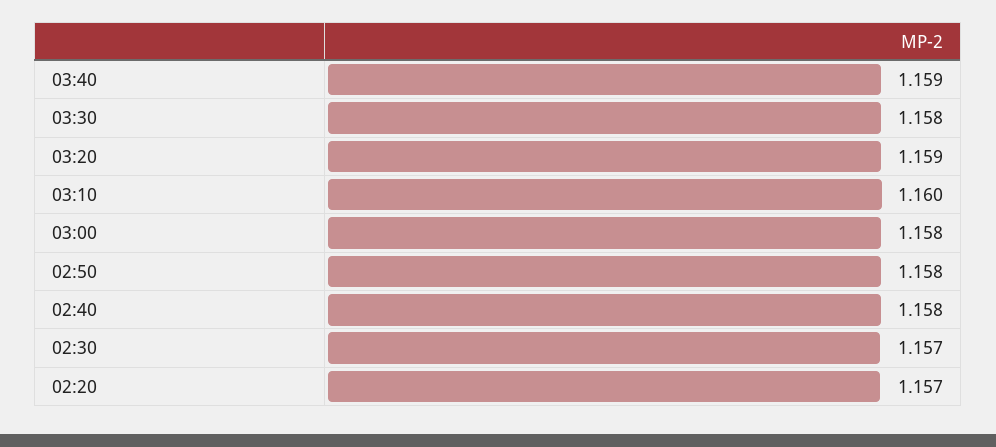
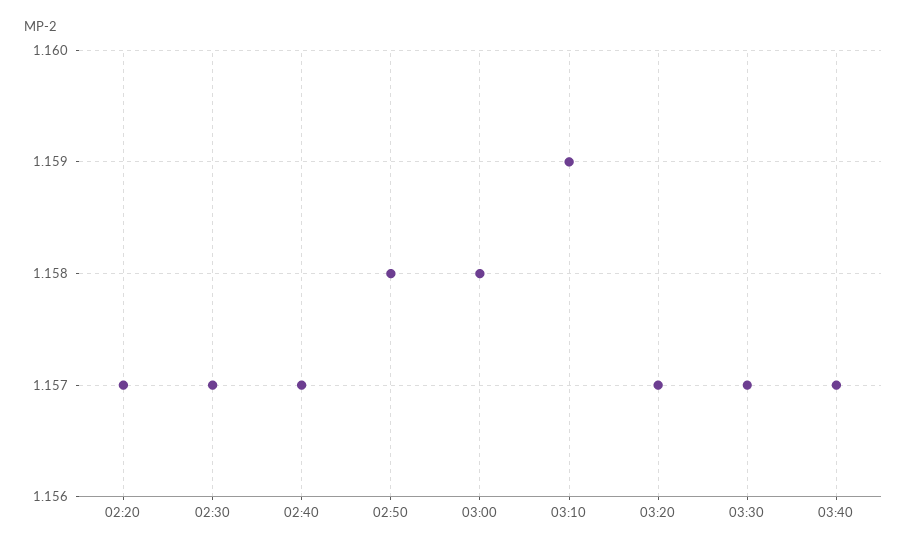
  {
-   "03:40": 1.159,
+   "03:40": 1.157,
-   "03:30": 1.158,
+   "03:30": 1.157,
-   "03:20": 1.159,
+   "03:20": 1.157,
-   "03:10": 1.16,
+   "03:10": 1.159,
    "03:00": 1.158,
    "02:50": 1.158,
-   "02:40": 1.158,
+   "02:40": 1.157,
    "02:30": 1.157,
    "02:20": 1.157
  }

